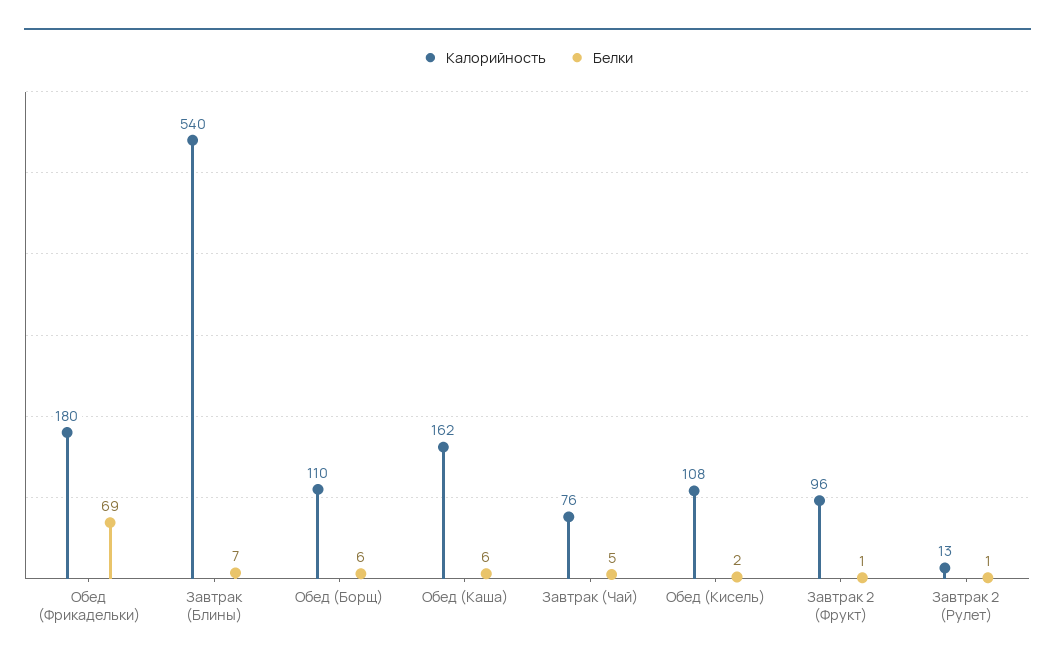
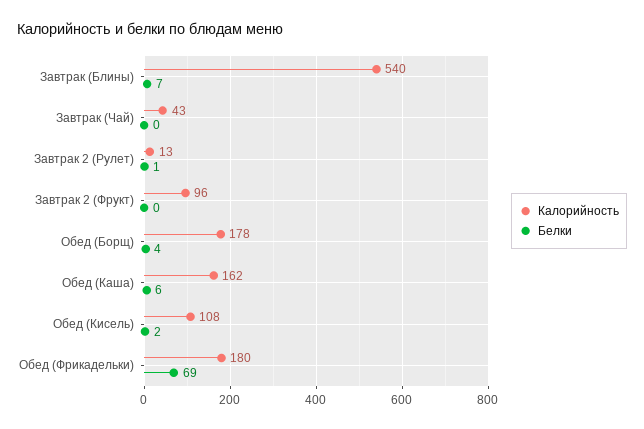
  {
    "Калорийность": {
      "Обед (Фрикадельки)": 180,
      "Завтрак (Блины)": 540,
-     "Обед (Борщ)": 110,
+     "Обед (Борщ)": 178,
      "Обед (Каша)": 162,
-     "Завтрак (Чай)": 76,
+     "Завтрак (Чай)": 43,
      "Обед (Кисель)": 108,
      "Завтрак 2 (Фрукт)": 96,
      "Завтрак 2 (Рулет)": 13
    },
    "Белки": {
      "Обед (Фрикадельки)": 69,
      "Завтрак (Блины)": 7,
-     "Обед (Борщ)": 6,
+     "Обед (Борщ)": 4,
      "Обед (Каша)": 6,
-     "Завтрак (Чай)": 5,
+     "Завтрак (Чай)": 0,
      "Обед (Кисель)": 2,
-     "Завтрак 2 (Фрукт)": 1,
+     "Завтрак 2 (Фрукт)": 0,
      "Завтрак 2 (Рулет)": 1
    }
  }

